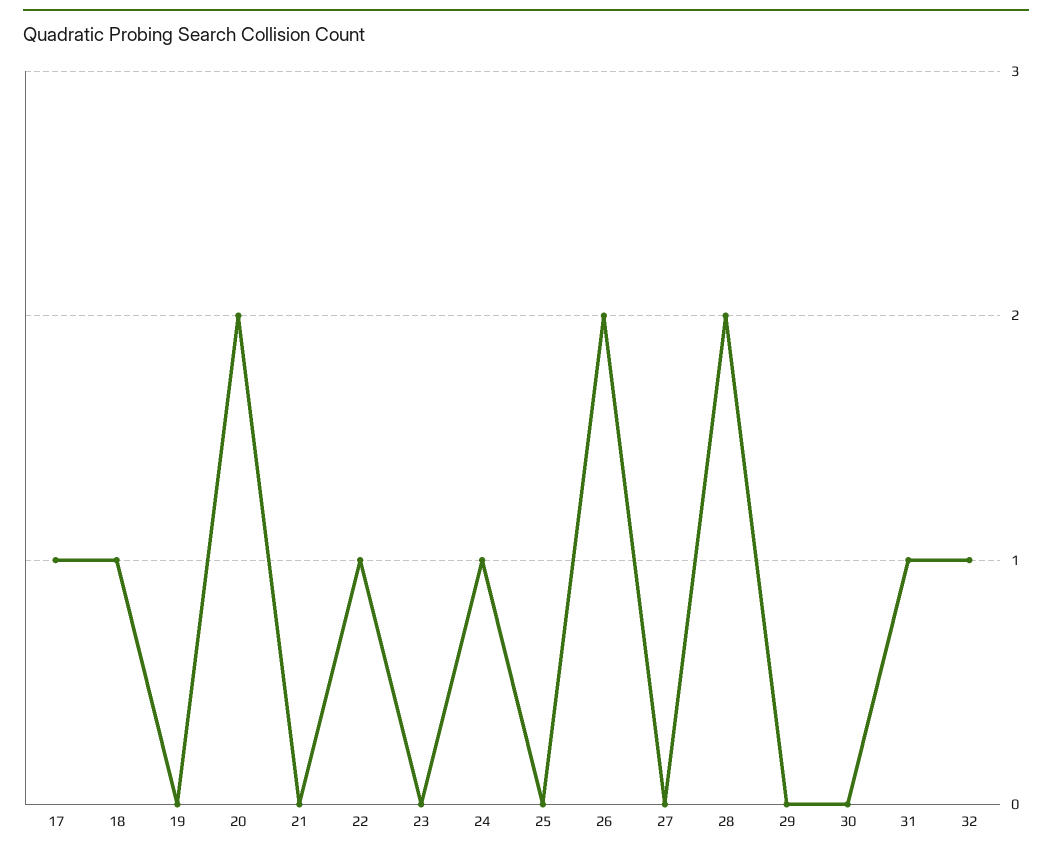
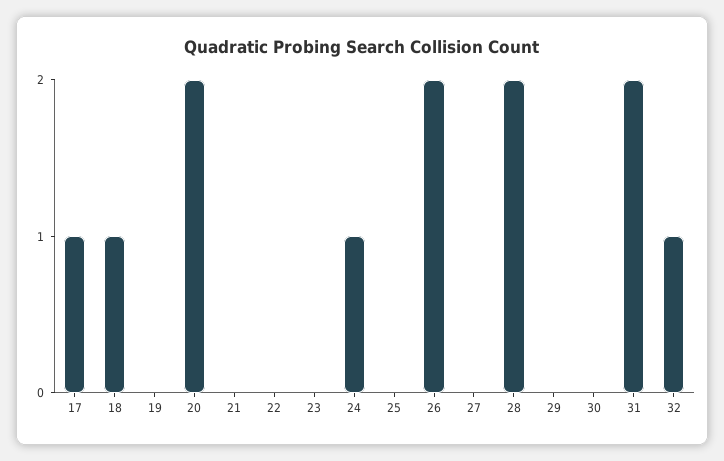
  {
    "17": 1,
    "18": 1,
    "19": 0,
    "20": 2,
    "21": 0,
-   "22": 1,
+   "22": 0,
    "23": 0,
    "24": 1,
    "25": 0,
    "26": 2,
    "27": 0,
    "28": 2,
    "29": 0,
    "30": 0,
-   "31": 1,
+   "31": 2,
    "32": 1
  }

